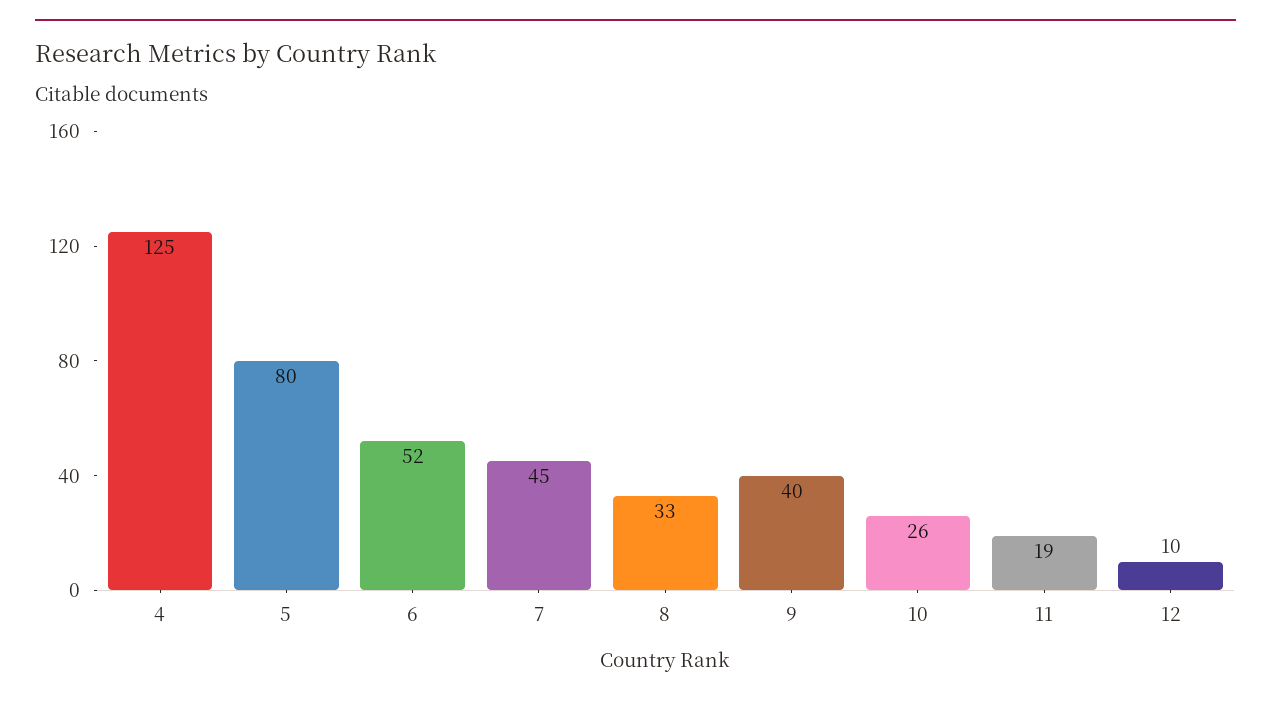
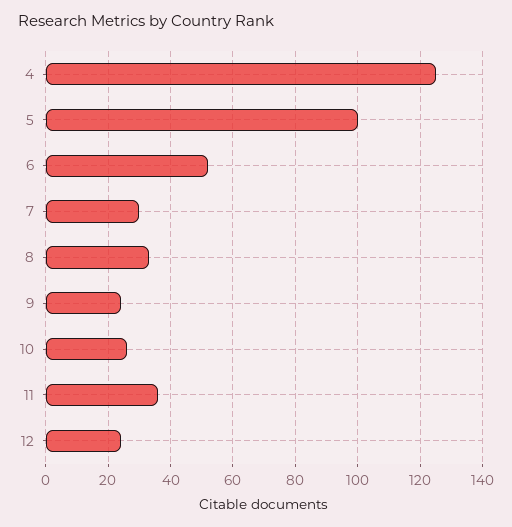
  {
    "4": 125,
-   "5": 80,
+   "5": 100,
    "6": 52,
-   "7": 45,
+   "7": 30,
    "8": 33,
-   "9": 40,
+   "9": 25,
    "10": 26,
-   "11": 19,
+   "11": 35,
-   "12": 10
+   "12": 25
  }

